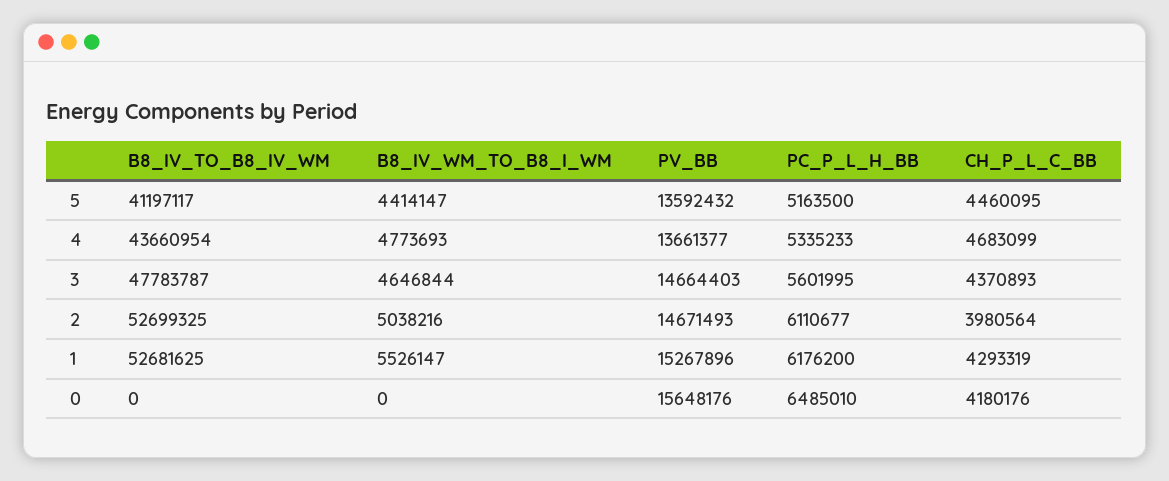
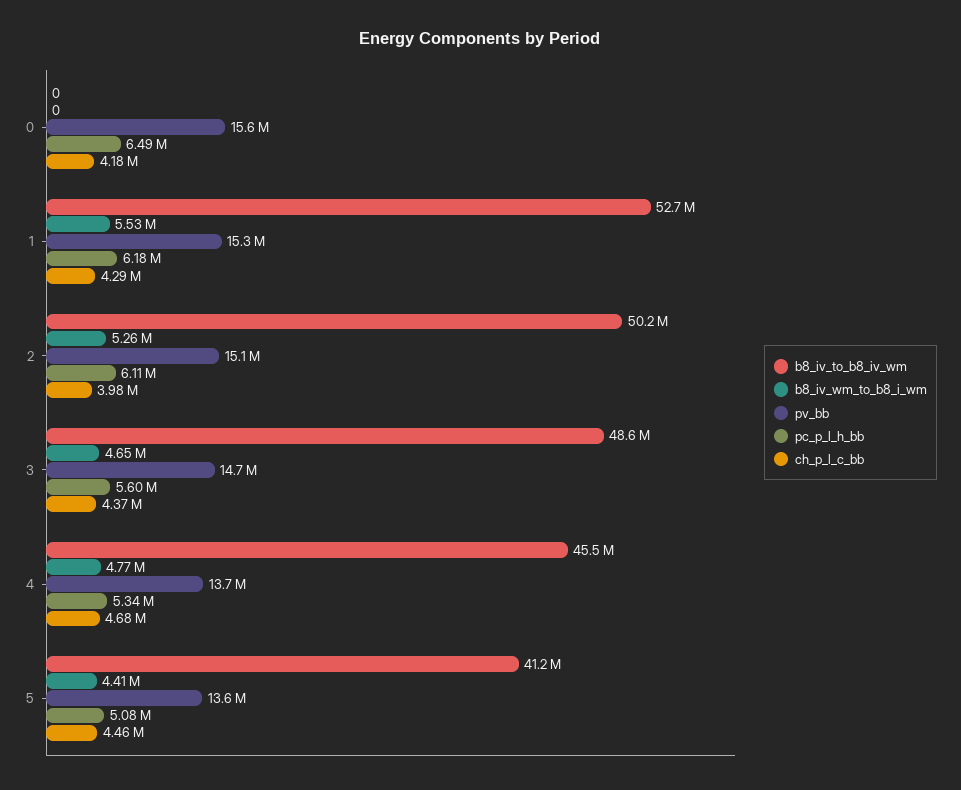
  {
    "B8_IV_TO_B8_IV_WM": {
      "5": 41197117,
-     "4": 43660954,
+     "4": 45500000,
-     "3": 47783787,
+     "3": 48600000,
-     "2": 52699325,
+     "2": 50200000,
      "1": 52681625,
      "0": 0
    },
    "B8_IV_WM_TO_B8_I_WM": {
      "5": 4414147,
      "4": 4773693,
      "3": 4646844,
-     "2": 5038216,
+     "2": 5260000,
      "1": 5526147,
      "0": 0
    },
    "PV_BB": {
      "5": 13592432,
      "4": 13661377,
      "3": 14664403,
-     "2": 14671493,
+     "2": 15100000,
      "1": 15267896,
      "0": 15648176
    },
    "PC_P_L_H_BB": {
-     "5": 5163500,
+     "5": 5080000,
      "4": 5335233,
      "3": 5601995,
      "2": 6110677,
      "1": 6176200,
      "0": 6485010
    },
    "CH_P_L_C_BB": {
      "5": 4460095,
      "4": 4683099,
      "3": 4370893,
      "2": 3980564,
      "1": 4293319,
      "0": 4180176
    }
  }

